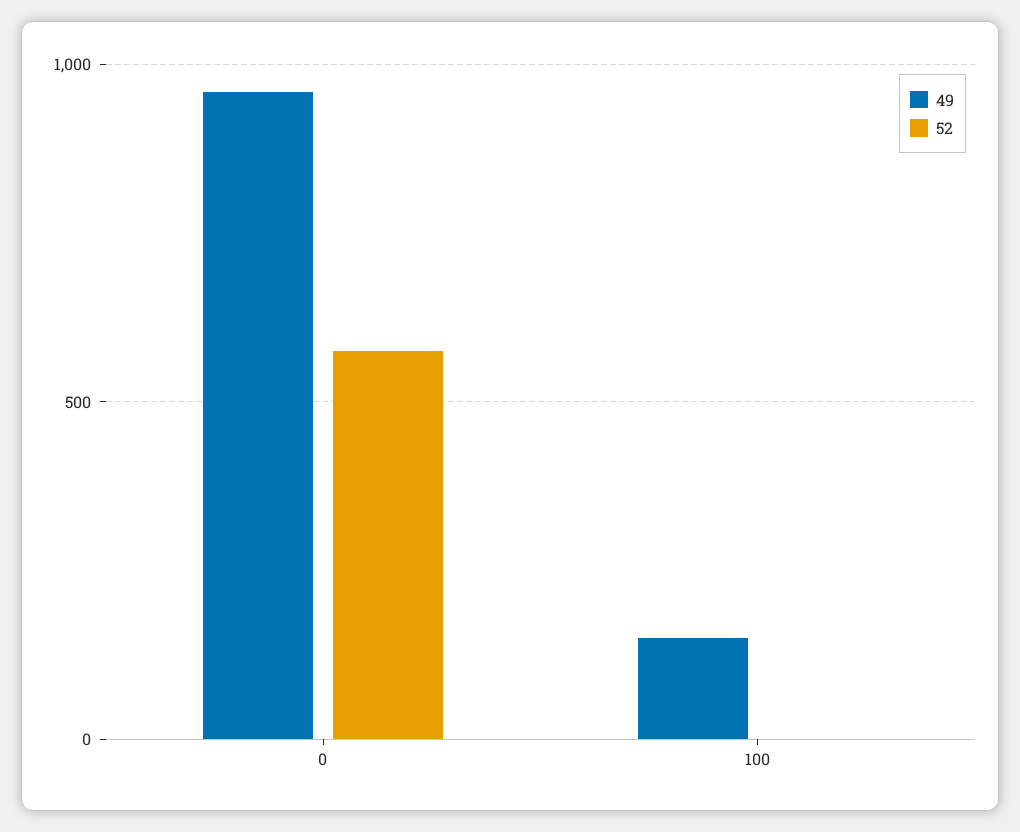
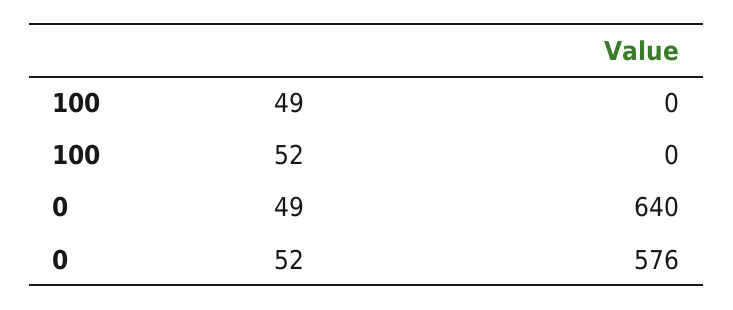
  {
    "49": {
-     "0": 950,
+     "0": 640,
-     "100": 150
+     "100": 0
    },
    "52": {
      "0": 576,
      "100": 0
    }
  }

